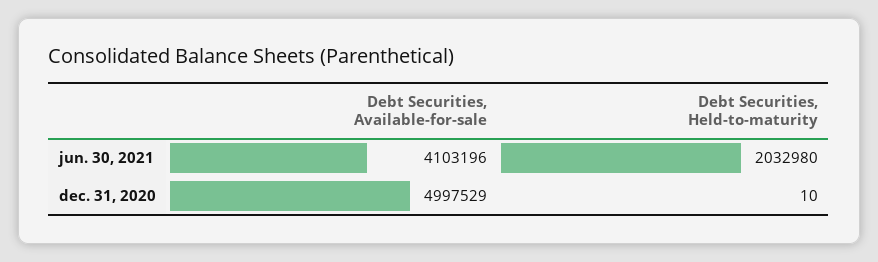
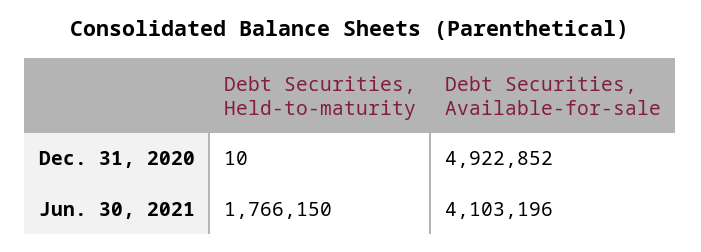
  {
    "Debt Securities, Available-for-sale": {
      "jun. 30, 2021": 4103196,
-     "dec. 31, 2020": 4997529
+     "dec. 31, 2020": 4922852
    },
    "Debt Securities, Held-to-maturity": {
-     "jun. 30, 2021": 2032980,
+     "jun. 30, 2021": 1766150,
      "dec. 31, 2020": 10
    }
  }

